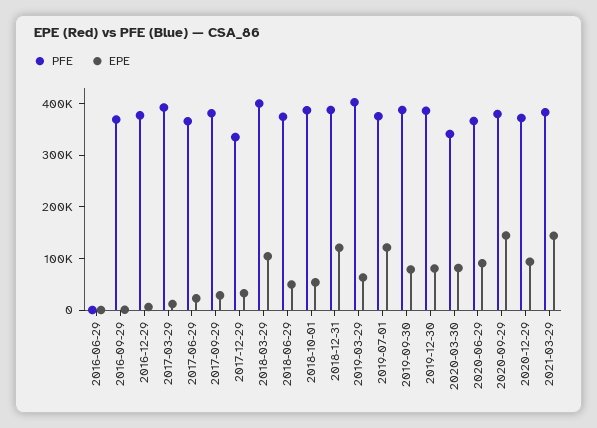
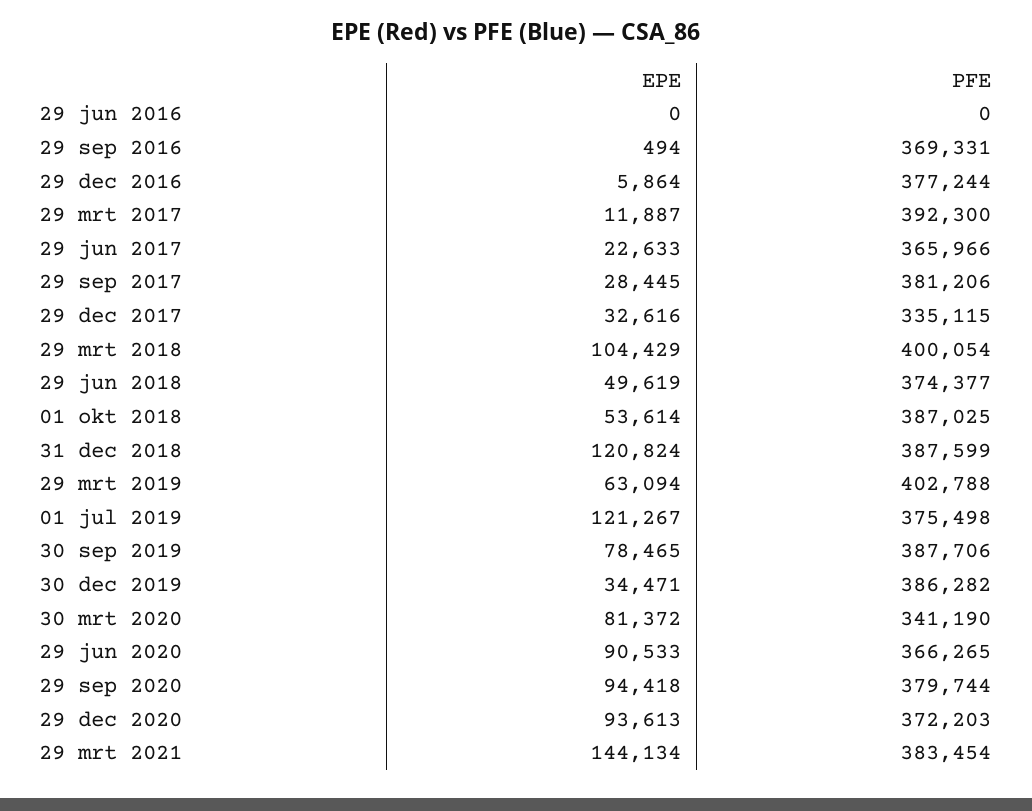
  {
    "PFE": {
      "2016-06-29": 0,
      "2016-09-29": 369331,
      "2016-12-29": 377244,
      "2017-03-29": 392300,
      "2017-06-29": 365966,
      "2017-09-29": 381206,
      "2017-12-29": 335115,
      "2018-03-29": 400054,
      "2018-06-29": 374377,
      "2018-10-01": 387025,
      "2018-12-31": 387599,
      "2019-03-29": 402788,
      "2019-07-01": 375498,
      "2019-09-30": 387706,
      "2019-12-30": 386282,
      "2020-03-30": 341190,
      "2020-06-29": 366265,
      "2020-09-29": 379744,
      "2020-12-29": 372203,
      "2021-03-29": 383454
    },
    "EPE": {
      "2016-06-29": 0,
      "2016-09-29": 494,
      "2016-12-29": 5864,
      "2017-03-29": 11887,
      "2017-06-29": 22633,
      "2017-09-29": 28445,
      "2017-12-29": 32616,
      "2018-03-29": 104429,
      "2018-06-29": 49619,
      "2018-10-01": 53614,
      "2018-12-31": 120824,
      "2019-03-29": 63094,
      "2019-07-01": 121267,
      "2019-09-30": 78465,
-     "2019-12-30": 80000,
+     "2019-12-30": 34471,
      "2020-03-30": 81372,
      "2020-06-29": 90533,
-     "2020-09-29": 140000,
+     "2020-09-29": 94418,
      "2020-12-29": 93613,
      "2021-03-29": 144134
    }
  }

